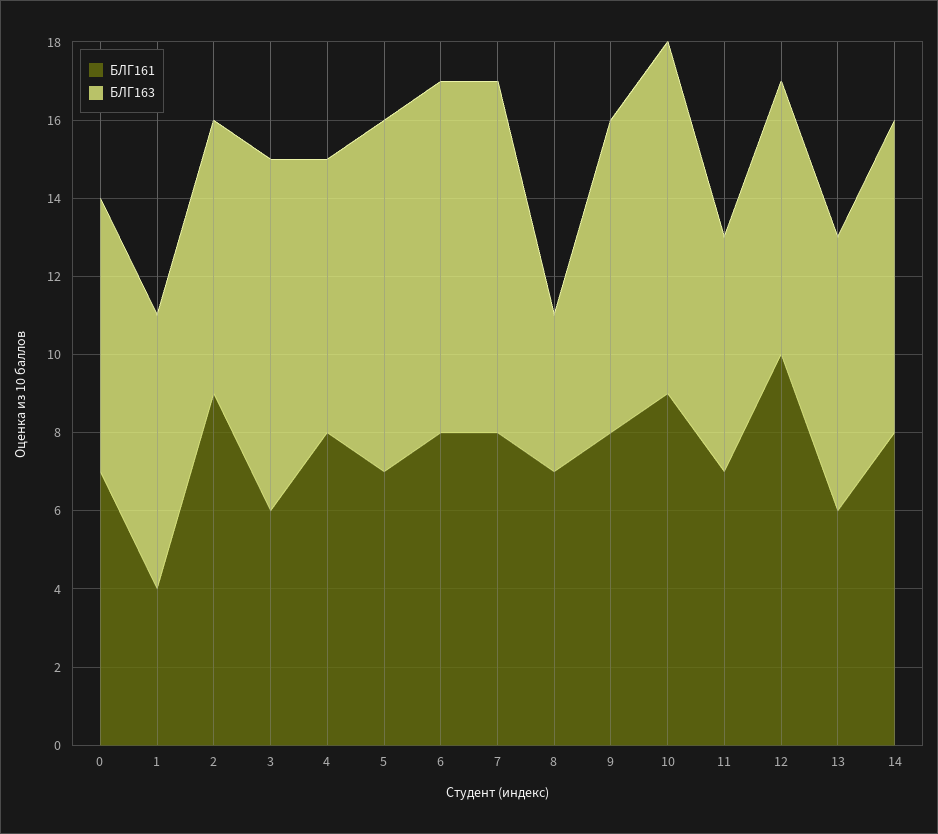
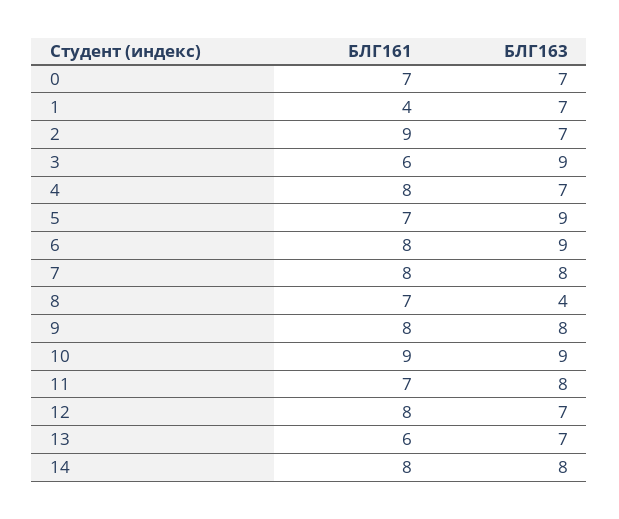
  {
    "БЛГ161": {
      "0": 7,
      "1": 4,
      "2": 9,
      "3": 6,
      "4": 8,
      "5": 7,
      "6": 8,
      "7": 8,
      "8": 7,
      "9": 8,
      "10": 9,
      "11": 7,
-     "12": 10,
+     "12": 8,
      "13": 6,
      "14": 8
    },
    "БЛГ163": {
      "0": 7,
      "1": 7,
      "2": 7,
      "3": 9,
      "4": 7,
      "5": 9,
      "6": 9,
-     "7": 9,
+     "7": 8,
      "8": 4,
      "9": 8,
      "10": 9,
-     "11": 6,
+     "11": 8,
      "12": 7,
      "13": 7,
      "14": 8
    }
  }

